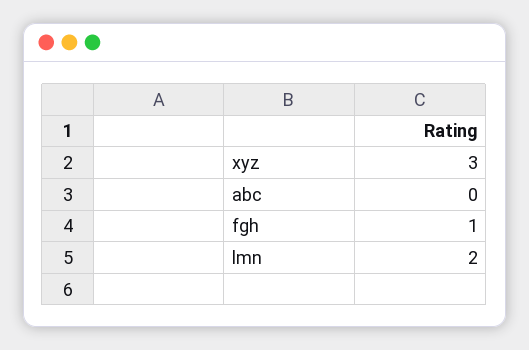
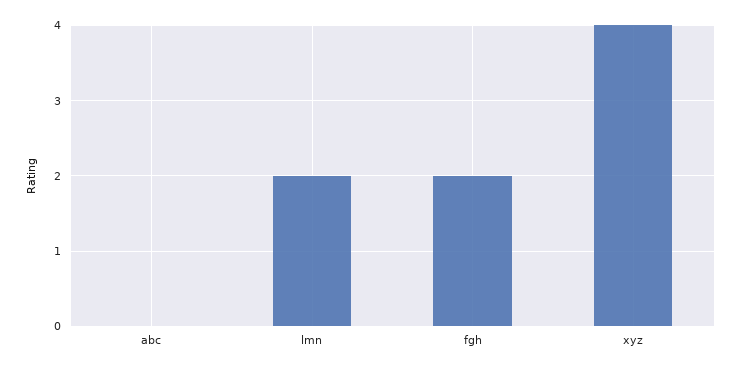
  {
-   "xyz": 3,
+   "xyz": 4,
    "abc": 0,
-   "fgh": 1,
+   "fgh": 2,
    "lmn": 2
  }

